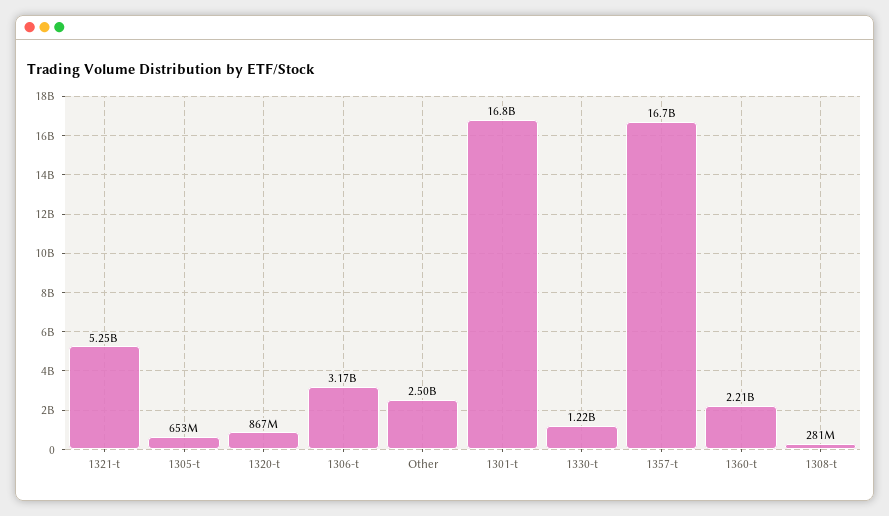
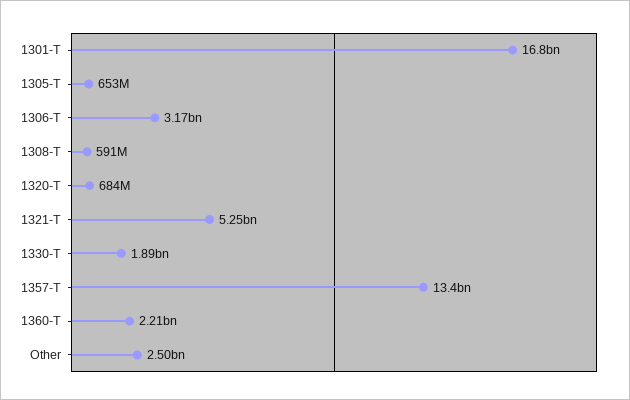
  {
    "1321-t": 5250000000,
    "1305-t": 653000000,
-   "1320-t": 867000000,
+   "1320-t": 684000000,
    "1306-t": 3170000000,
    "Other": 2500000000,
    "1301-t": 16800000000,
-   "1330-t": 1220000000,
+   "1330-t": 1890000000,
-   "1357-t": 16700000000,
+   "1357-t": 13400000000,
    "1360-t": 2210000000,
-   "1308-t": 281000000
+   "1308-t": 591000000
  }

